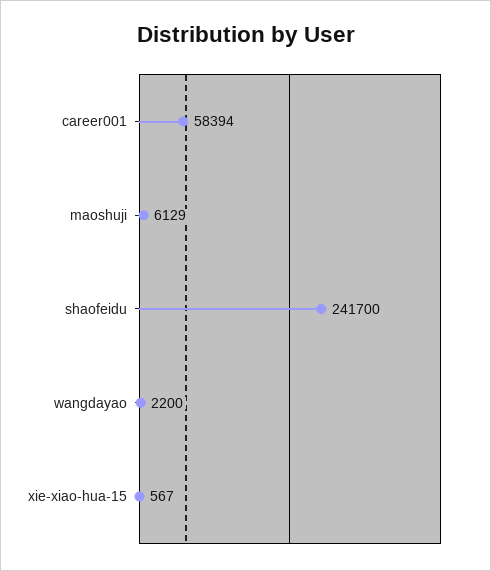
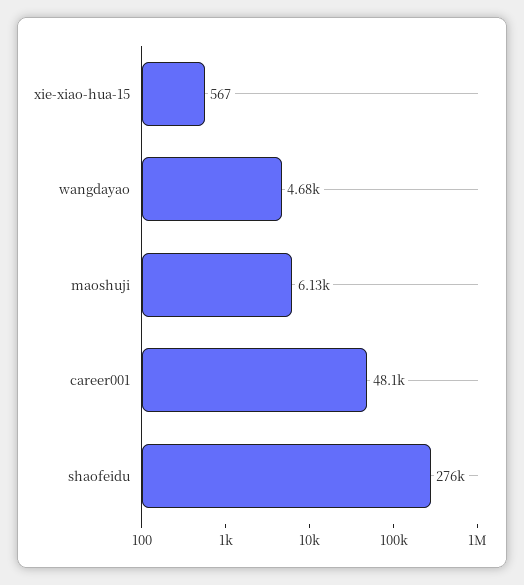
  {
-   "career001": 58394,
+   "career001": 48100,
    "maoshuji": 6129,
-   "shaofeidu": 241700,
+   "shaofeidu": 276000,
-   "wangdayao": 2200,
+   "wangdayao": 4680,
    "xie-xiao-hua-15": 567
  }

